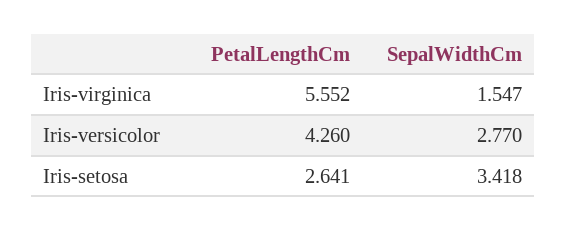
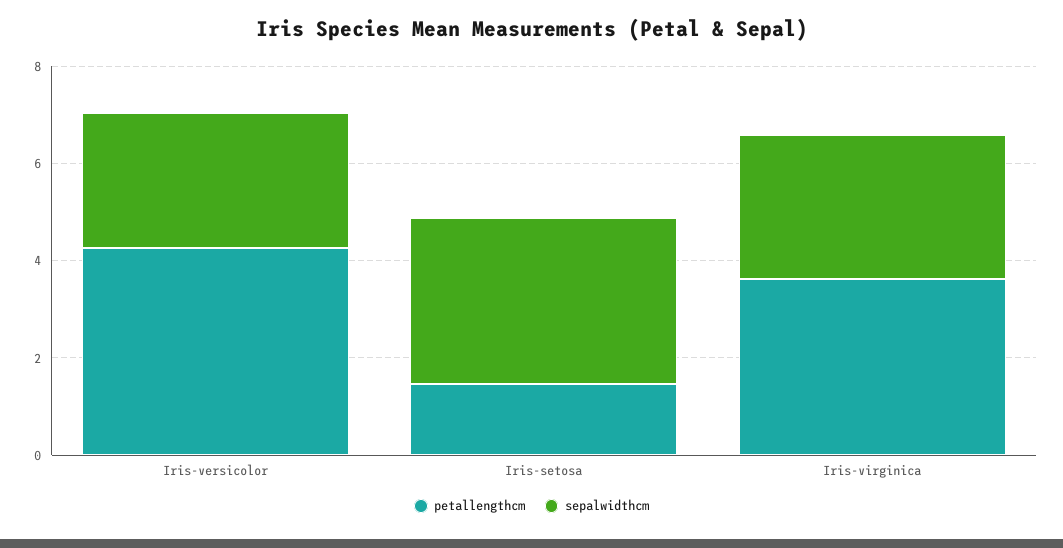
  {
    "PetalLengthCm": {
-     "Iris-virginica": 5.552,
+     "Iris-virginica": 3.5,
      "Iris-versicolor": 4.26,
-     "Iris-setosa": 2.641
+     "Iris-setosa": 1.5
    },
    "SepalWidthCm": {
-     "Iris-virginica": 1.547,
+     "Iris-virginica": 3,
      "Iris-versicolor": 2.77,
      "Iris-setosa": 3.418
    }
  }

